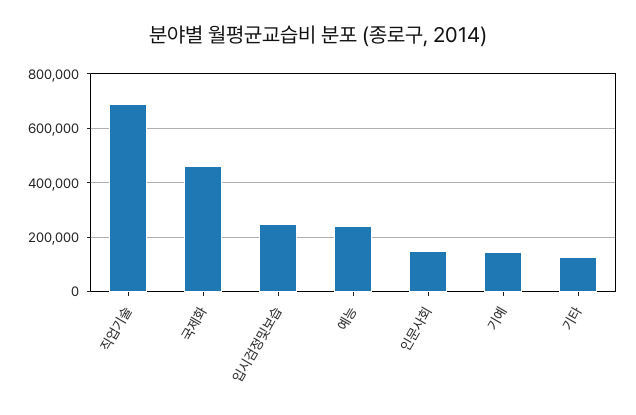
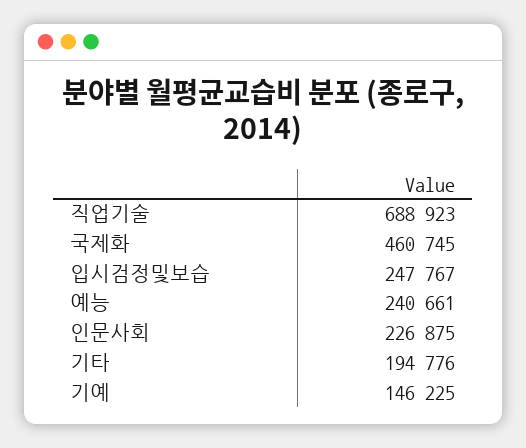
  {
    "직업기술": 688923,
    "국제화": 460745,
    "입시검정및보습": 247767,
    "예능": 240661,
-   "인문사회": 150000,
+   "인문사회": 226875,
    "기예": 146225,
-   "기타": 125000
+   "기타": 194776
  }

